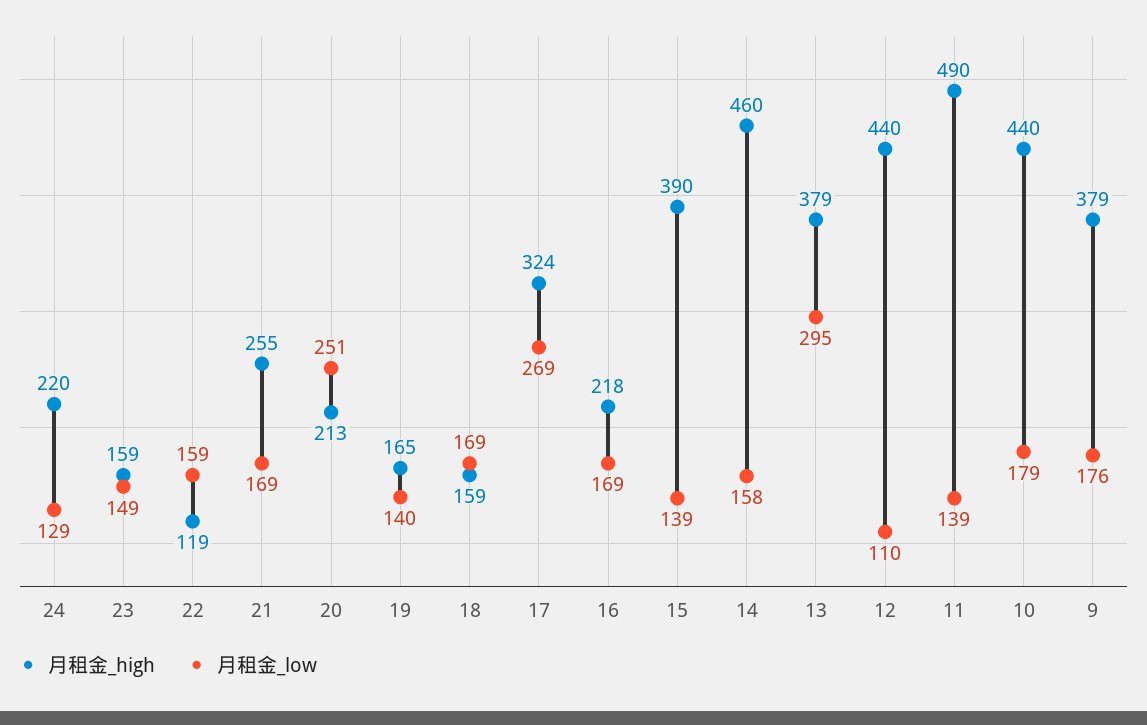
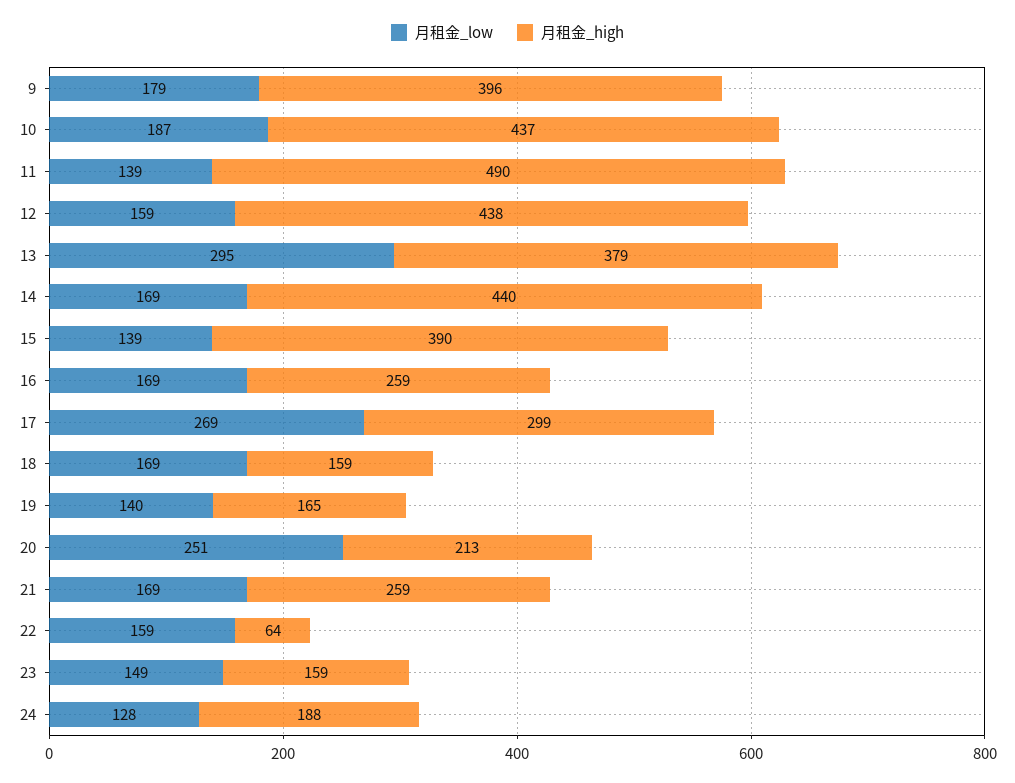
  {
    "月租金_high": {
-     "24": 220,
+     "24": 188,
      "23": 159,
-     "22": 119,
+     "22": 64,
-     "21": 255,
+     "21": 259,
      "20": 213,
      "19": 165,
      "18": 159,
-     "17": 324,
+     "17": 299,
-     "16": 218,
+     "16": 259,
      "15": 390,
-     "14": 460,
+     "14": 440,
      "13": 379,
-     "12": 440,
+     "12": 438,
      "11": 490,
-     "10": 440,
+     "10": 437,
-     "9": 379
+     "9": 396
    },
    "月租金_low": {
-     "24": 129,
+     "24": 128,
      "23": 149,
      "22": 159,
      "21": 169,
      "20": 251,
      "19": 140,
      "18": 169,
      "17": 269,
      "16": 169,
      "15": 139,
-     "14": 158,
+     "14": 169,
      "13": 295,
-     "12": 110,
+     "12": 159,
      "11": 139,
-     "10": 179,
+     "10": 187,
-     "9": 176
+     "9": 179
    }
  }

